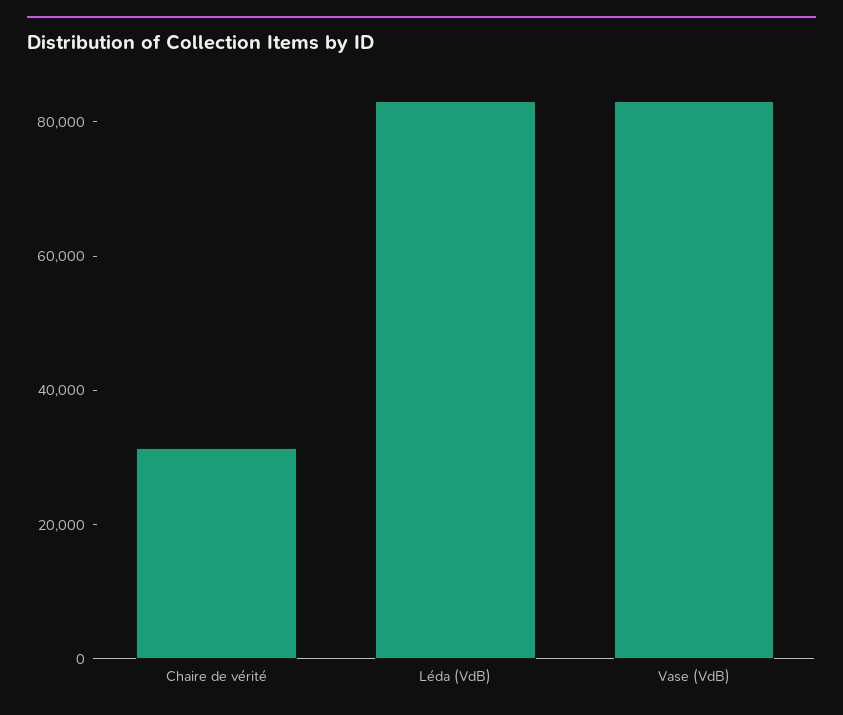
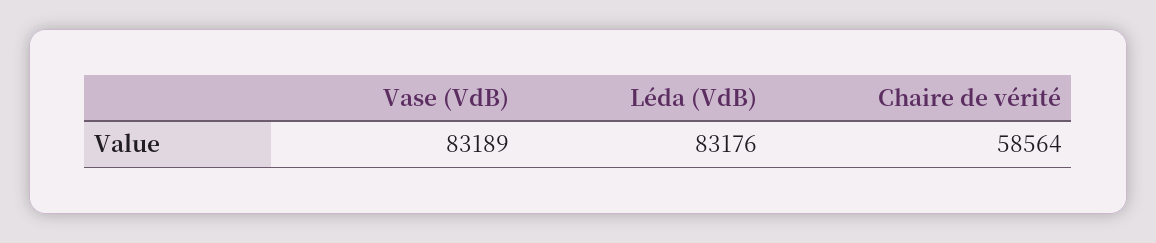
  {
-   "Chaire de vérité": 30000,
+   "Chaire de vérité": 58564,
    "Léda (VdB)": 83176,
    "Vase (VdB)": 83189
  }

